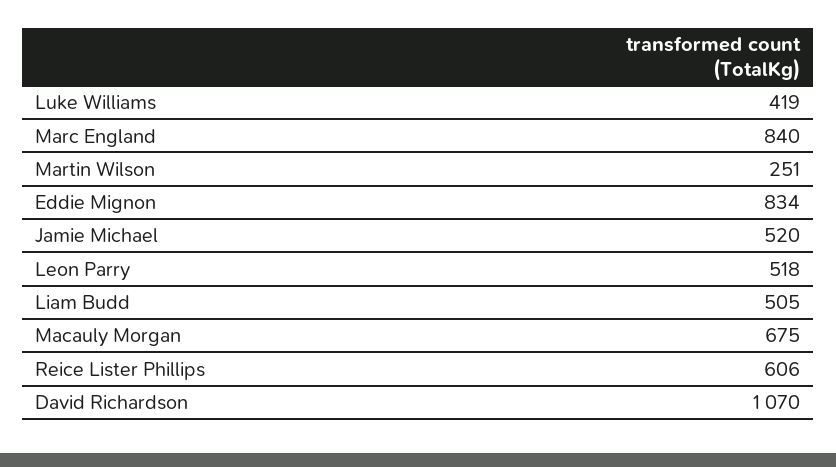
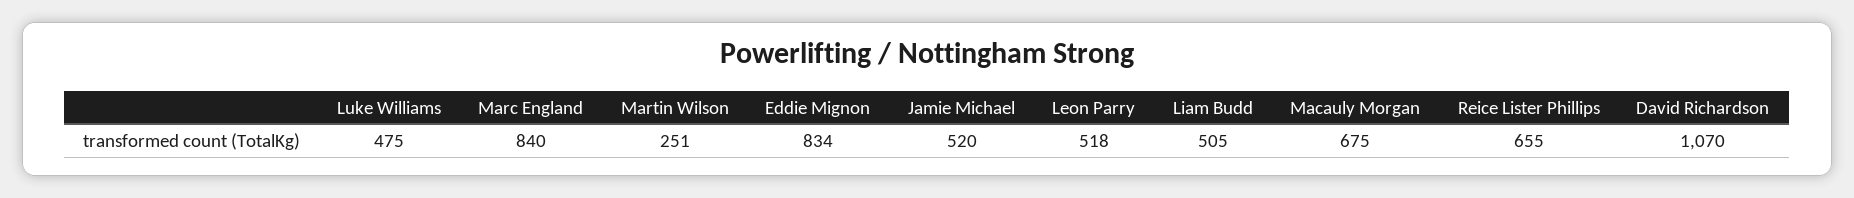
  {
-   "Luke Williams": 419,
+   "Luke Williams": 475,
    "Marc England": 840,
    "Martin Wilson": 251,
    "Eddie Mignon": 834,
    "Jamie Michael": 520,
    "Leon Parry": 518,
    "Liam Budd": 505,
    "Macauly Morgan": 675,
-   "Reice Lister Phillips": 606,
+   "Reice Lister Phillips": 655,
    "David Richardson": 1070
  }

